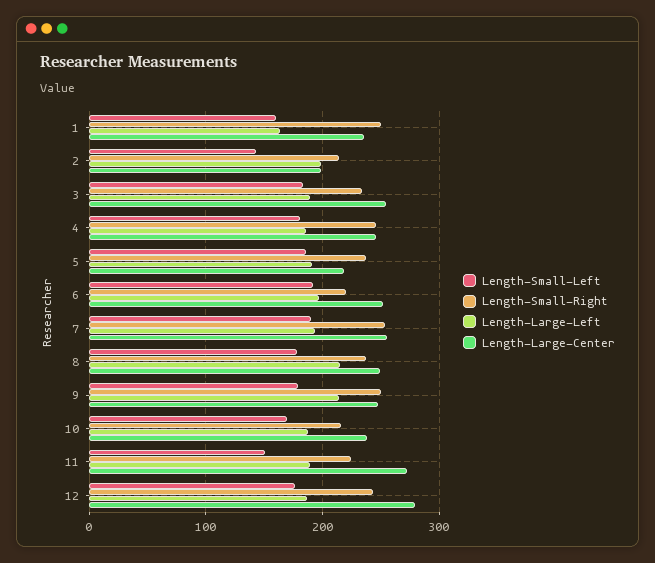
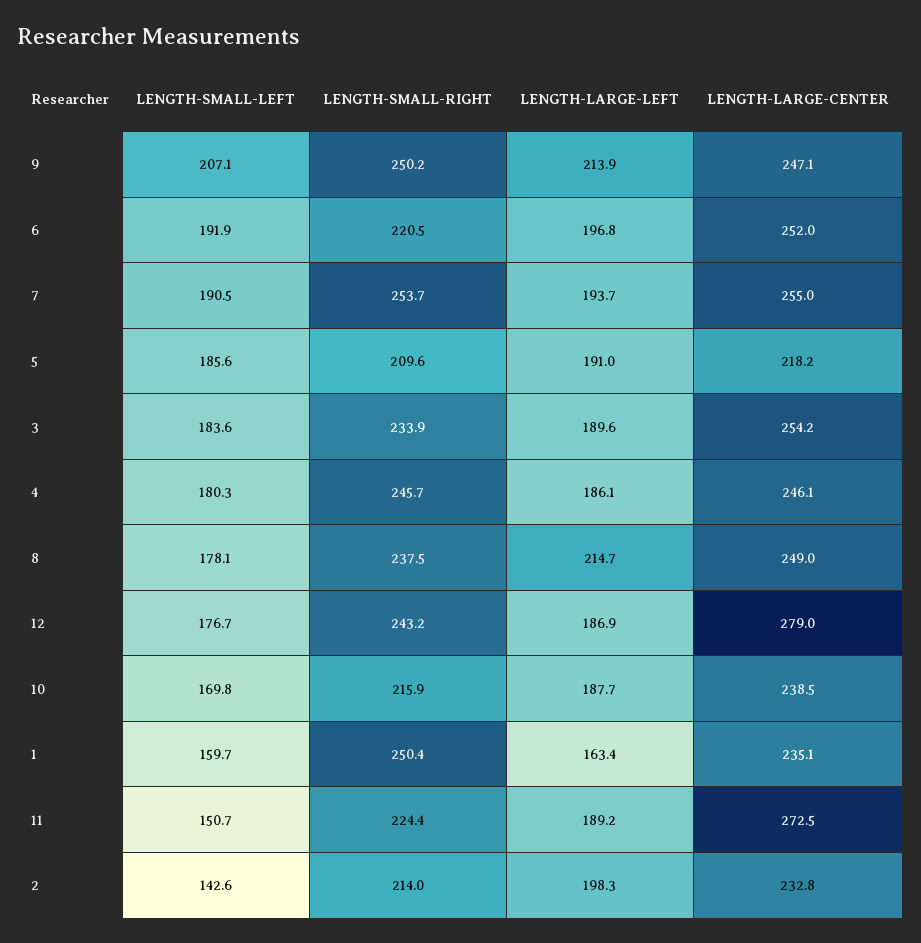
  {
    "Length-Small-Left": {
      "1": 159.7,
      "2": 142.6,
      "3": 183.6,
      "4": 180.3,
      "5": 185.6,
      "6": 191.9,
      "7": 190.5,
      "8": 178.1,
-     "9": 180,
+     "9": 207.1,
      "10": 169.8,
      "11": 150.7,
      "12": 176.7
    },
    "Length-Small-Right": {
      "1": 250.4,
      "2": 214,
      "3": 233.9,
      "4": 245.7,
-     "5": 240,
+     "5": 209.6,
      "6": 220.5,
      "7": 253.7,
      "8": 237.5,
      "9": 250.2,
      "10": 215.9,
      "11": 224.4,
      "12": 243.2
    },
    "Length-Large-Left": {
      "1": 163.4,
      "2": 198.3,
      "3": 189.6,
      "4": 186.1,
      "5": 191,
      "6": 196.8,
      "7": 193.7,
      "8": 214.7,
      "9": 213.9,
      "10": 187.7,
      "11": 189.2,
      "12": 186.9
    },
    "Length-Large-Center": {
      "1": 235.1,
-     "2": 200,
+     "2": 232.8,
      "3": 254.2,
      "4": 246.1,
      "5": 218.2,
      "6": 252,
      "7": 255,
      "8": 249,
      "9": 247.1,
      "10": 238.5,
      "11": 272.5,
      "12": 279
    }
  }

